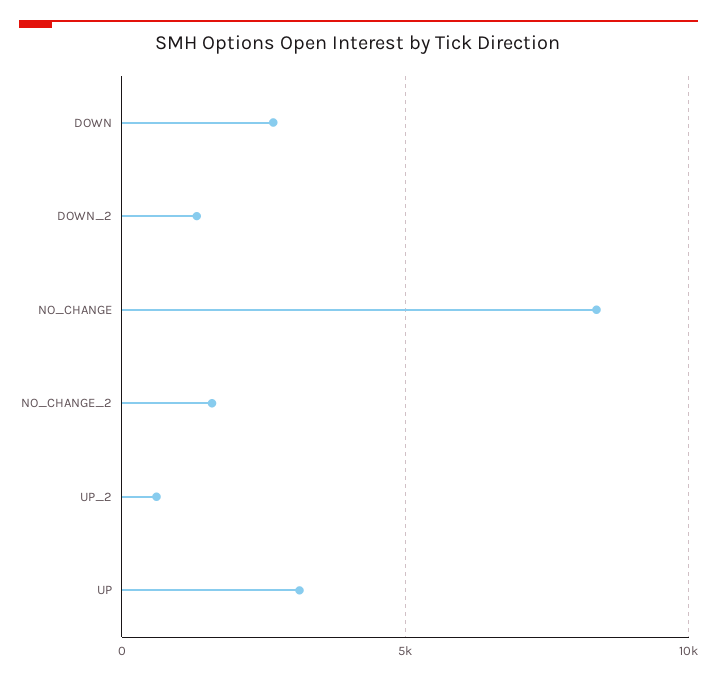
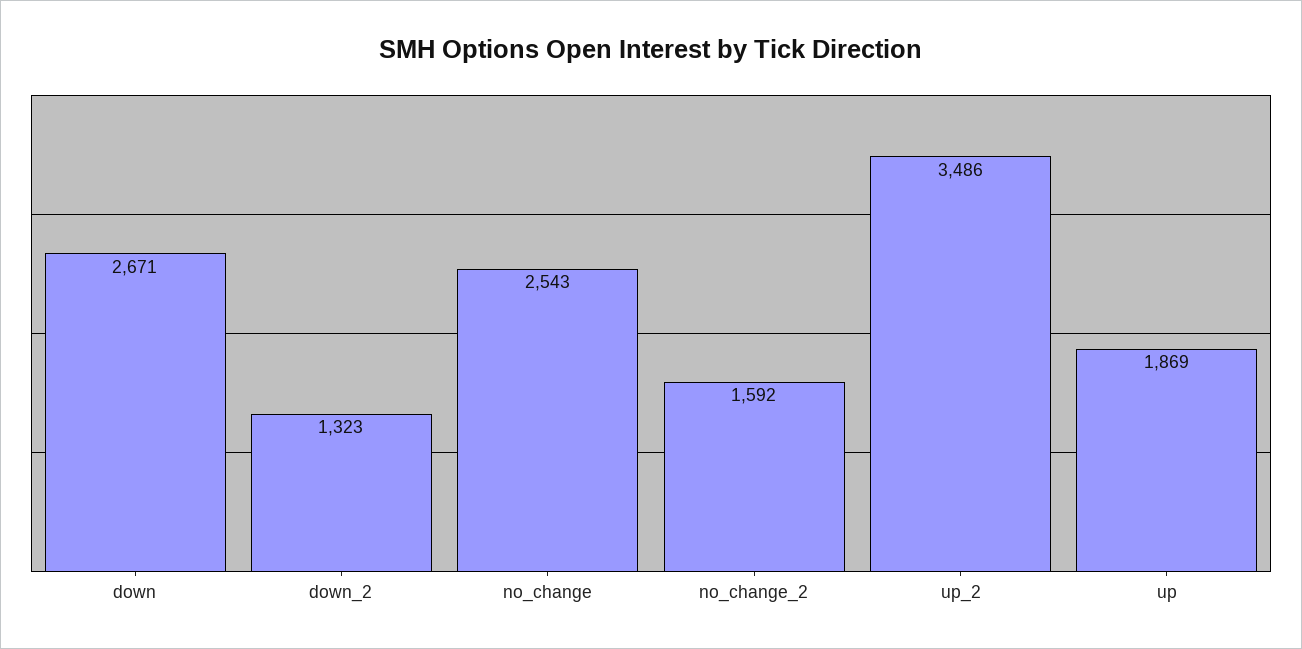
  {
    "DOWN": 2671,
    "DOWN_2": 1323,
-   "NO_CHANGE": 8500,
+   "NO_CHANGE": 2543,
    "NO_CHANGE_2": 1592,
-   "UP_2": 500,
+   "UP_2": 3486,
-   "UP": 3000
+   "UP": 1869
  }

